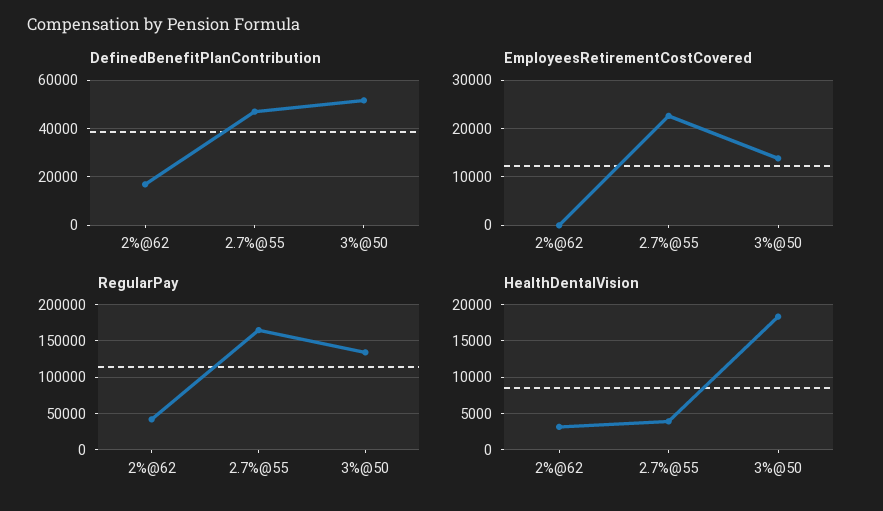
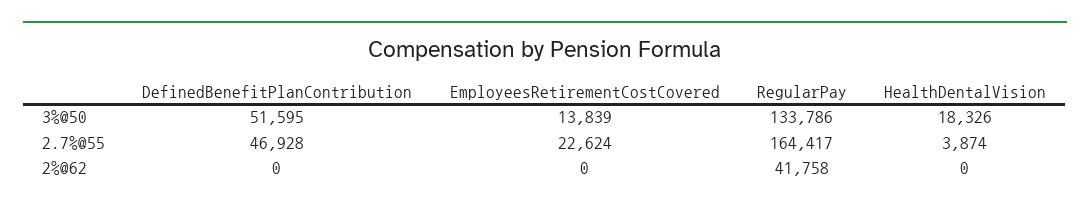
  {
    "DefinedBenefitPlanContribution": {
-     "2%@62": 17500,
+     "2%@62": 0,
      "2.7%@55": 46928,
      "3%@50": 51595
    },
    "EmployeesRetirementCostCovered": {
      "2%@62": 0,
      "2.7%@55": 22624,
      "3%@50": 13839
    },
    "RegularPay": {
      "2%@62": 41758,
      "2.7%@55": 164417,
      "3%@50": 133786
    },
    "HealthDentalVision": {
-     "2%@62": 3000,
+     "2%@62": 0,
      "2.7%@55": 3874,
      "3%@50": 18326
    }
  }

